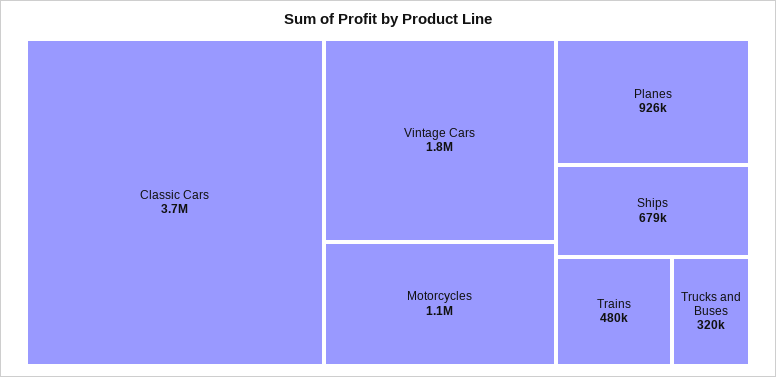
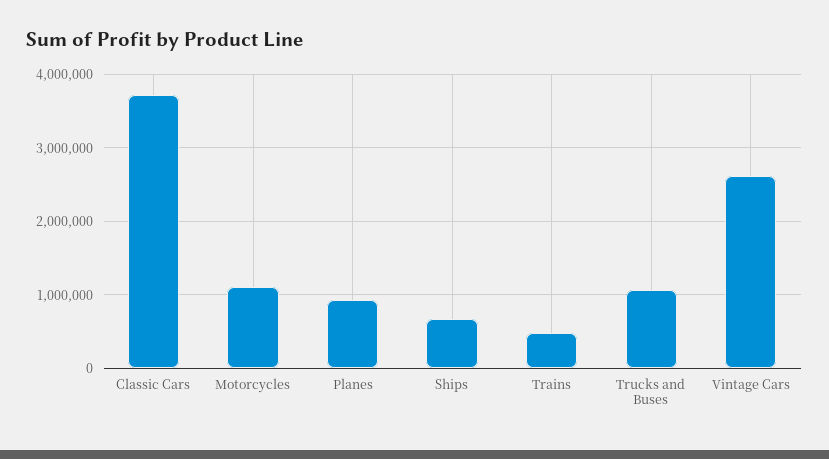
  {
    "Classic Cars": 3700000,
-   "Vintage Cars": 1800000,
+   "Vintage Cars": 2600000,
    "Motorcycles": 1100000,
    "Planes": 926000,
    "Ships": 679000,
    "Trains": 480000,
-   "Trucks and Buses": 320000
+   "Trucks and Buses": 1100000
  }

